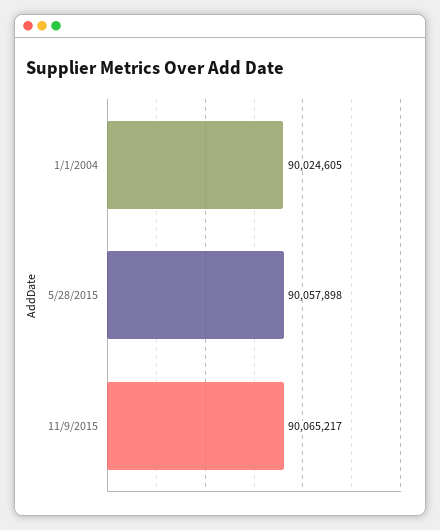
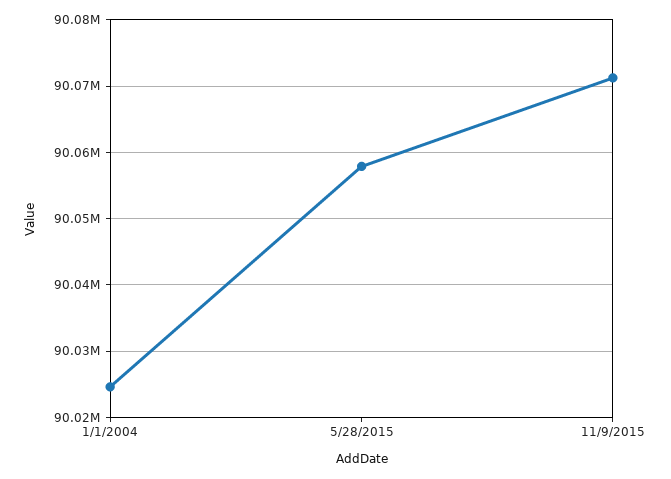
  {
    "1/1/2004": 90024605,
    "5/28/2015": 90057898,
-   "11/9/2015": 90065217
+   "11/9/2015": 90071000
  }

